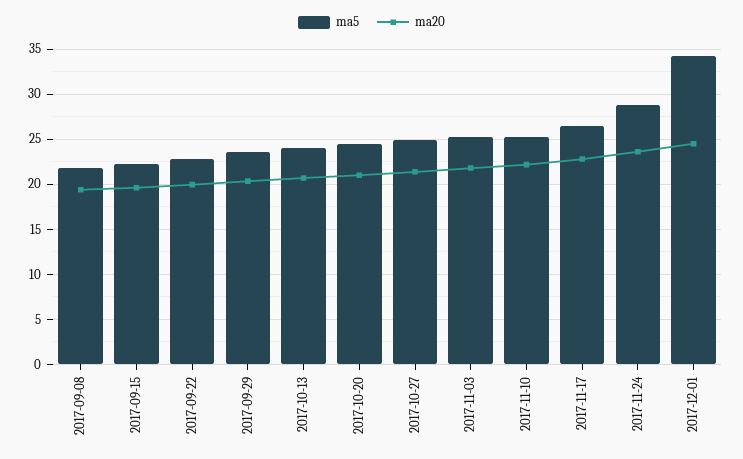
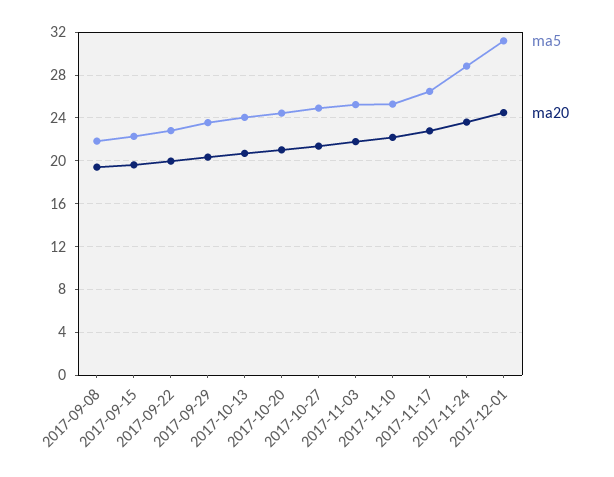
  {
    "ma5": {
      "2017-09-08": 22,
      "2017-09-15": 22,
      "2017-09-22": 23,
      "2017-09-29": 24,
      "2017-10-13": 24,
      "2017-10-20": 24,
      "2017-10-27": 25,
      "2017-11-03": 25,
      "2017-11-10": 25,
      "2017-11-17": 26,
      "2017-11-24": 29,
-     "2017-12-01": 34
+     "2017-12-01": 31
    },
    "ma20": {
      "2017-09-08": 19,
      "2017-09-15": 20,
      "2017-09-22": 20,
      "2017-09-29": 20,
      "2017-10-13": 21,
      "2017-10-20": 21,
      "2017-10-27": 21,
      "2017-11-03": 22,
      "2017-11-10": 22,
      "2017-11-17": 23,
      "2017-11-24": 24,
      "2017-12-01": 25
    }
  }

